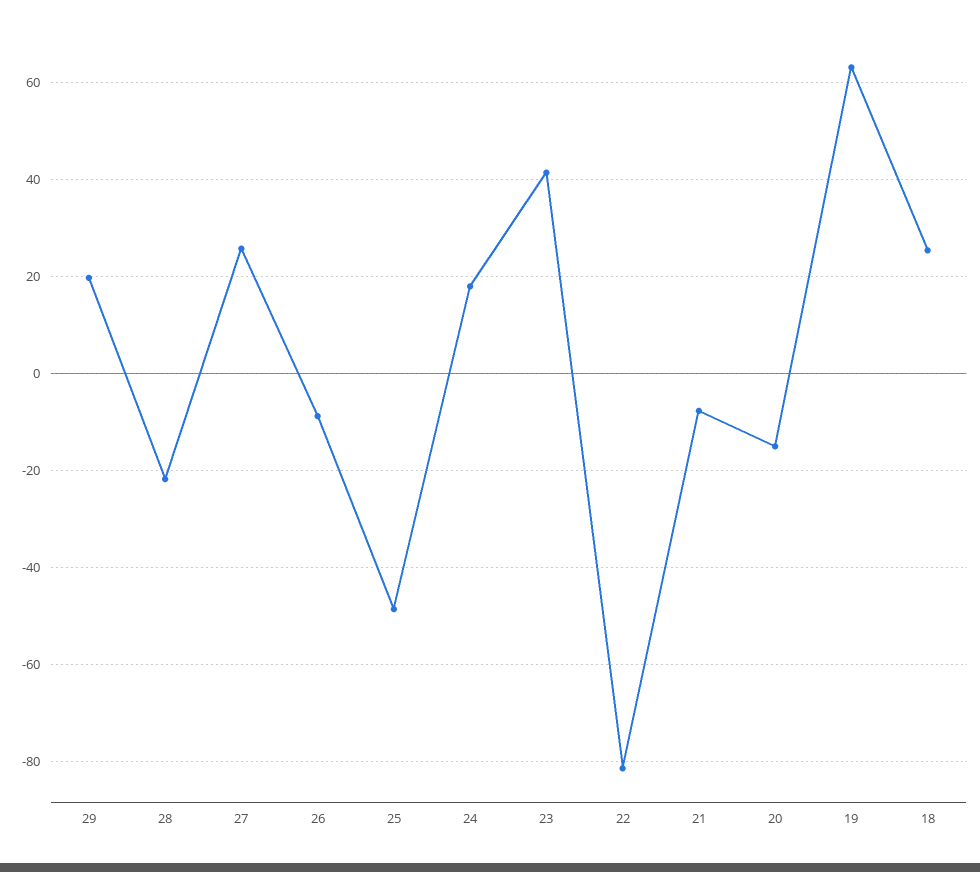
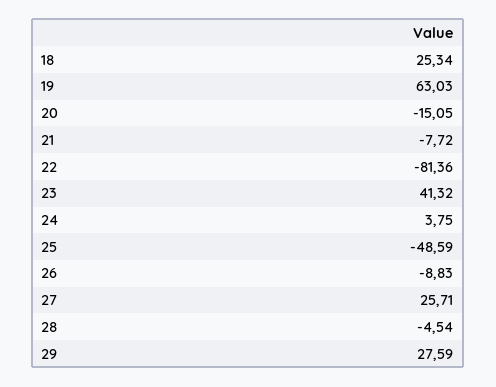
  {
-   "29": 20,
+   "29": 27.59,
-   "28": -22,
+   "28": -4.54,
    "27": 25.71,
    "26": -8.83,
    "25": -48.59,
-   "24": 18,
+   "24": 3.75,
    "23": 41.32,
    "22": -81.36,
    "21": -7.72,
    "20": -15.05,
    "19": 63.03,
    "18": 25.34
  }

